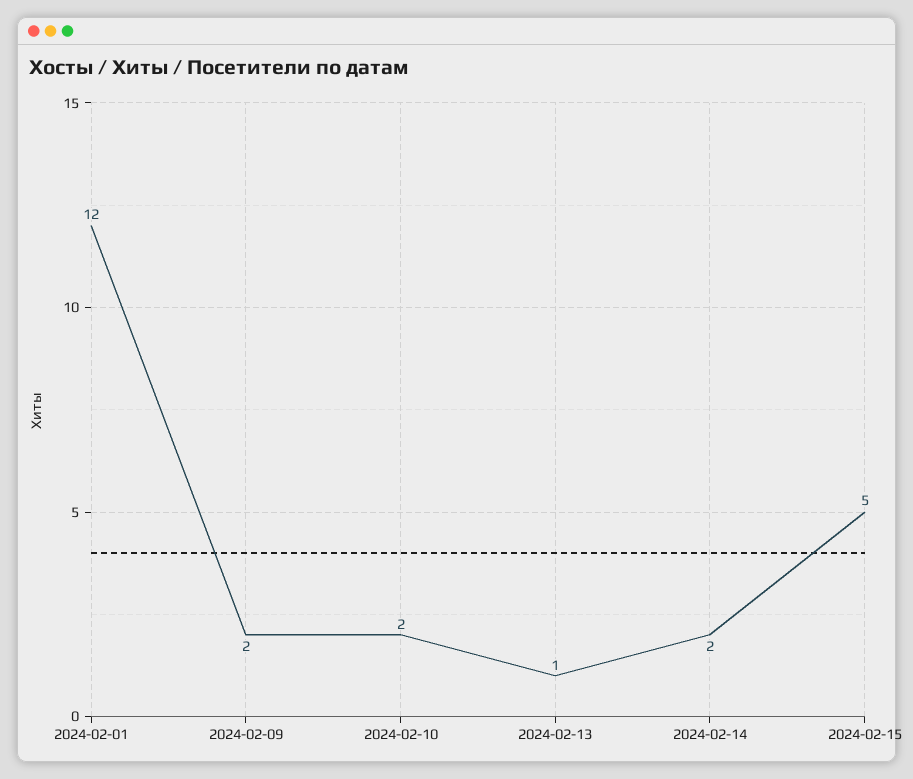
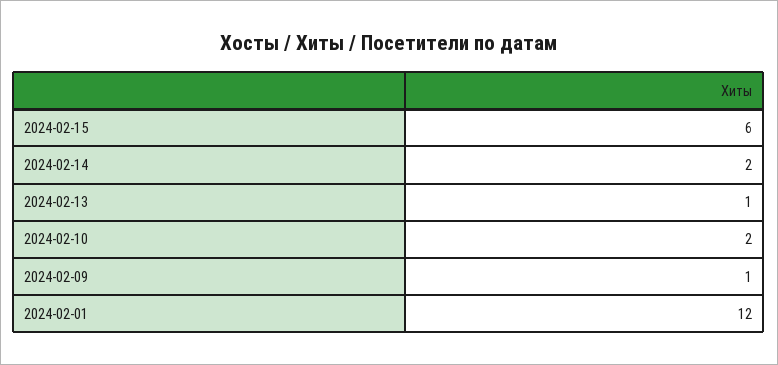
  {
    "2024-02-01": 12,
-   "2024-02-09": 2,
+   "2024-02-09": 1,
    "2024-02-10": 2,
    "2024-02-13": 1,
    "2024-02-14": 2,
-   "2024-02-15": 5
+   "2024-02-15": 6
  }

